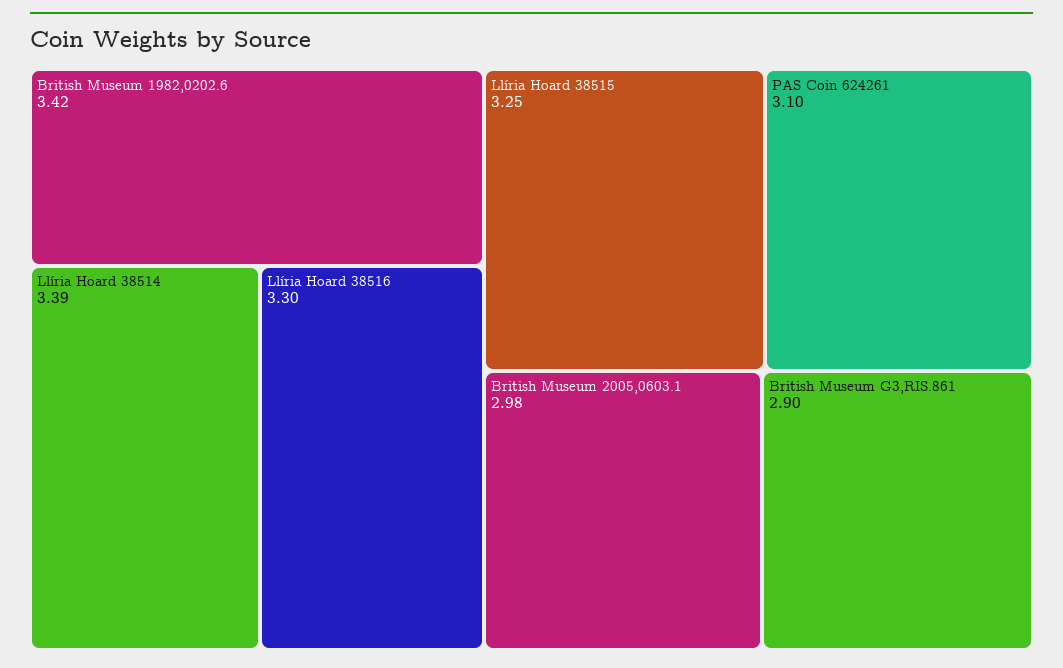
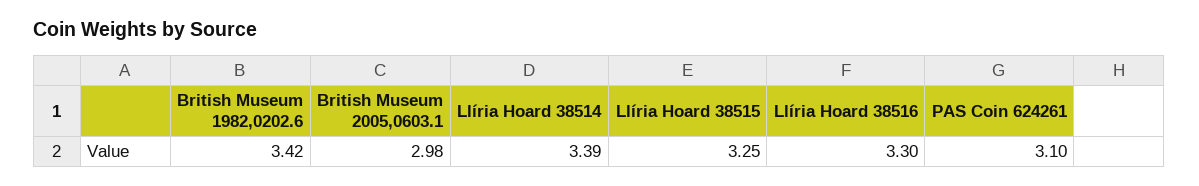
  {
    "British Museum 1982,0202.6": 3.42,
    "Llíria Hoard 38514": 3.39,
    "Llíria Hoard 38516": 3.3,
    "Llíria Hoard 38515": 3.25,
    "PAS Coin 624261": 3.1,
-   "British Museum 2005,0603.1": 2.98,
+   "British Museum 2005,0603.1": 2.98
-   "British Museum G3,RIS.861": 2.9
  }

